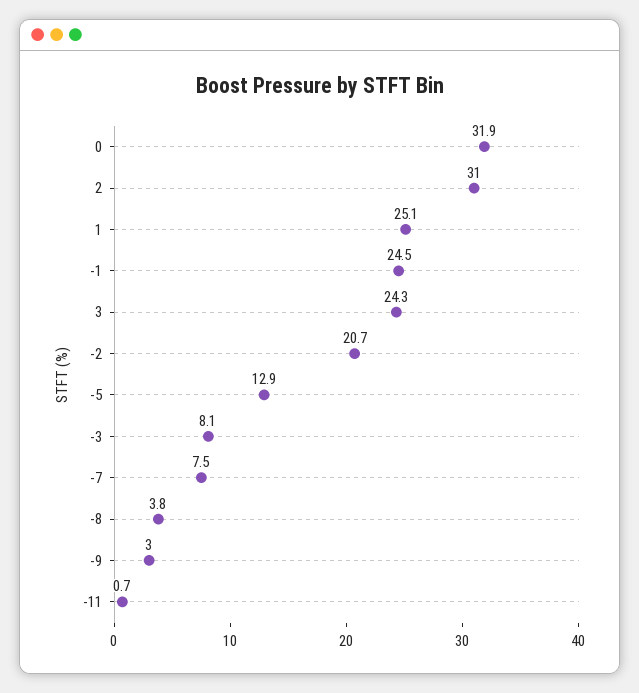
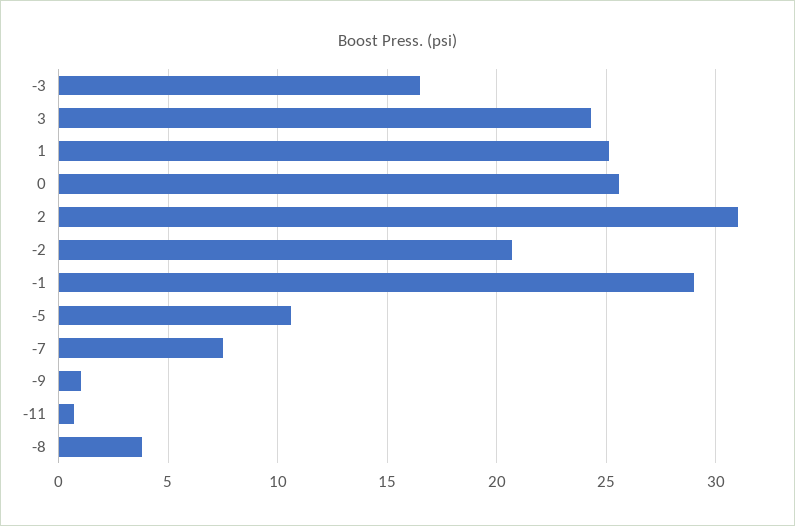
  {
-   "0": 31.9,
+   "0": 25.5,
    "2": 31,
    "1": 25.1,
-   "-1": 24.5,
+   "-1": 29,
    "3": 24.3,
    "-2": 20.7,
-   "-5": 12.9,
+   "-5": 10.5,
-   "-3": 8.1,
+   "-3": 16.5,
    "-7": 7.5,
    "-8": 3.8,
-   "-9": 3,
+   "-9": 1,
    "-11": 0.7
  }

